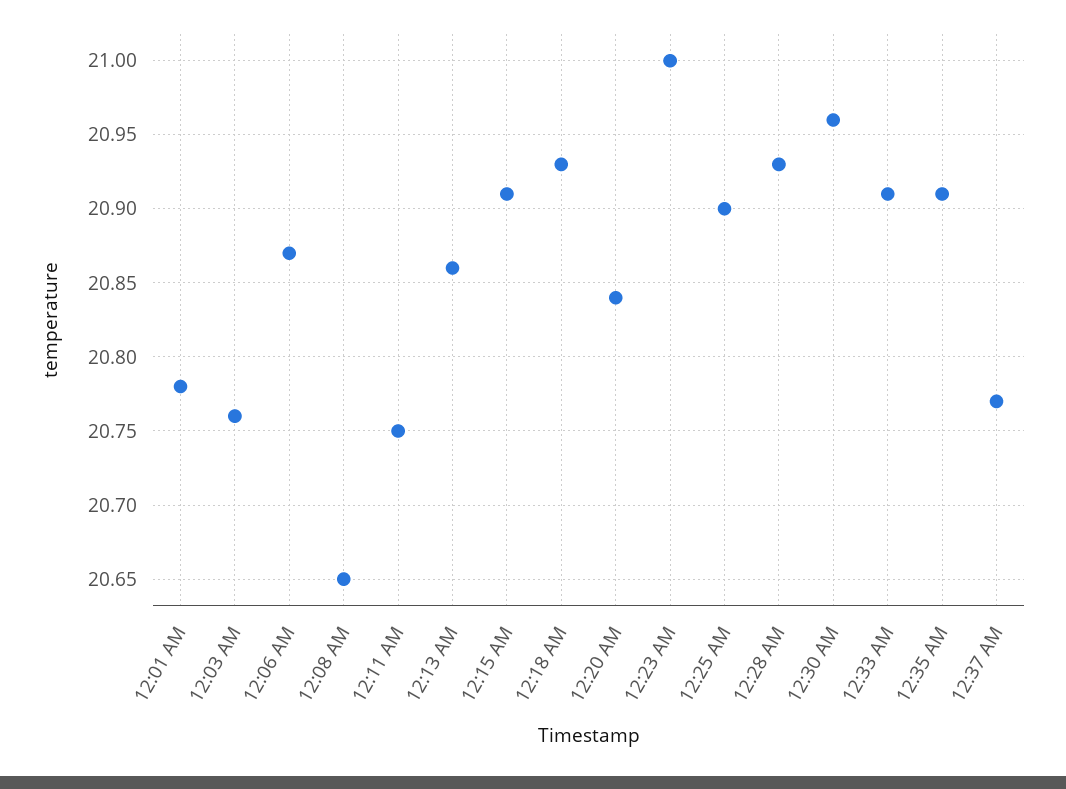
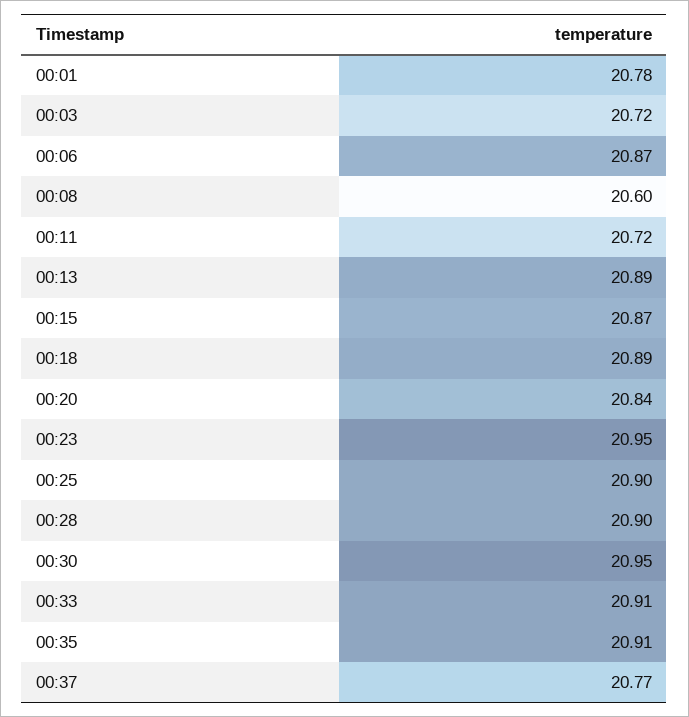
  {
    "12:01 AM": 20.78,
-   "12:03 AM": 20.76,
+   "12:03 AM": 20.72,
    "12:06 AM": 20.87,
-   "12:08 AM": 20.65,
+   "12:08 AM": 20.6,
-   "12:11 AM": 20.75,
+   "12:11 AM": 20.72,
-   "12:13 AM": 20.86,
+   "12:13 AM": 20.89,
-   "12:15 AM": 20.91,
+   "12:15 AM": 20.87,
-   "12:18 AM": 20.93,
+   "12:18 AM": 20.89,
    "12:20 AM": 20.84,
-   "12:23 AM": 21,
+   "12:23 AM": 20.95,
    "12:25 AM": 20.9,
-   "12:28 AM": 20.93,
+   "12:28 AM": 20.9,
-   "12:30 AM": 20.96,
+   "12:30 AM": 20.95,
    "12:33 AM": 20.91,
    "12:35 AM": 20.91,
    "12:37 AM": 20.77
  }

